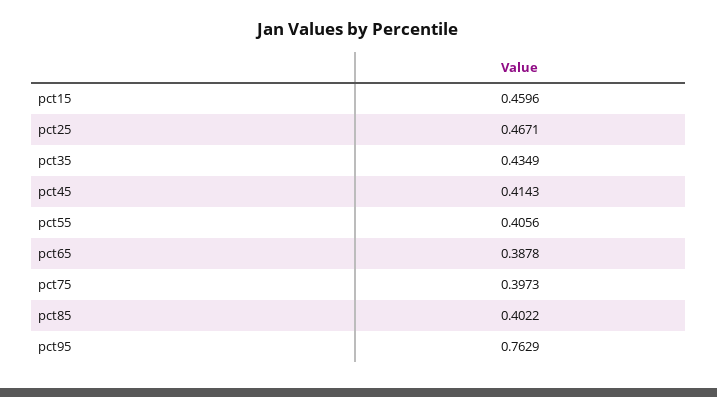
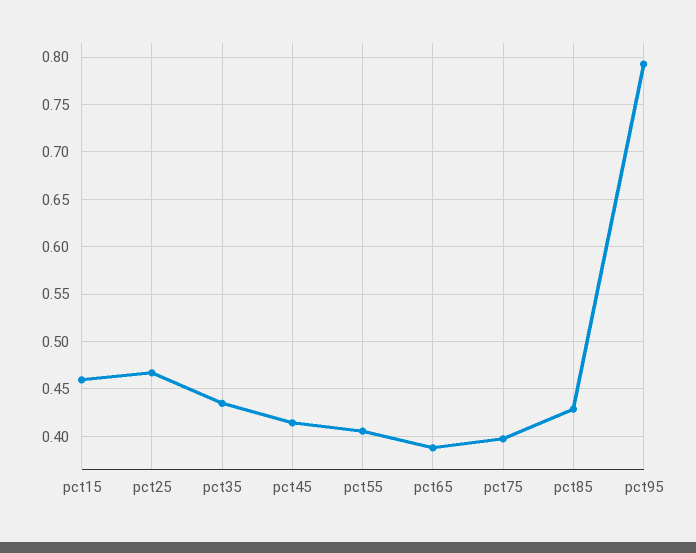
  {
    "pct15": 0.4596,
    "pct25": 0.4671,
    "pct35": 0.4349,
    "pct45": 0.4143,
    "pct55": 0.4056,
    "pct65": 0.3878,
    "pct75": 0.3973,
-   "pct85": 0.4022,
+   "pct85": 0.43,
-   "pct95": 0.7629
+   "pct95": 0.79
  }

